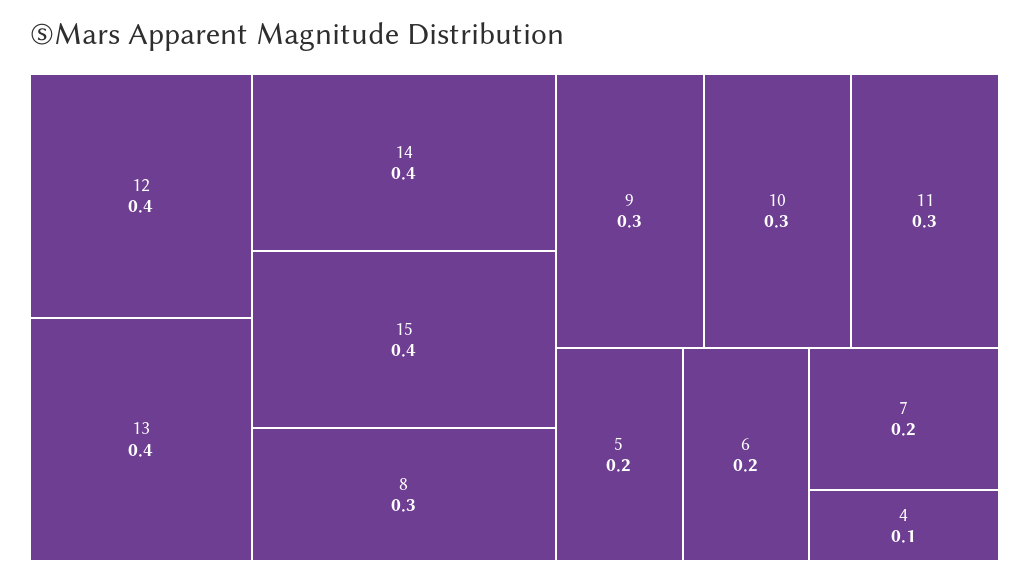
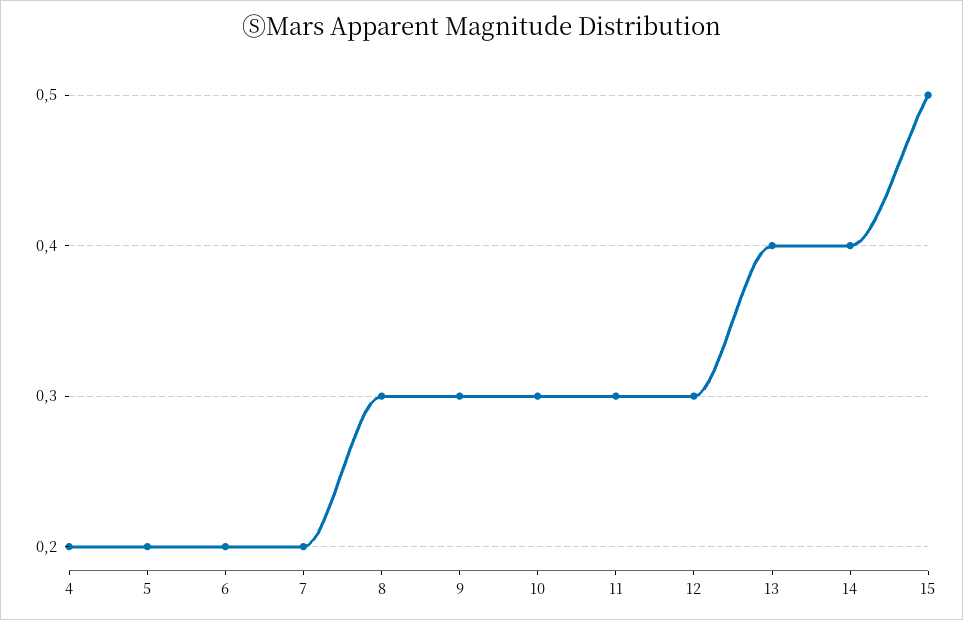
  {
-   "12": 0.4,
+   "12": 0.3,
    "13": 0.4,
    "14": 0.4,
-   "15": 0.4,
+   "15": 0.5,
    "8": 0.3,
    "9": 0.3,
    "10": 0.3,
    "11": 0.3,
    "5": 0.2,
    "6": 0.2,
    "7": 0.2,
-   "4": 0.1
+   "4": 0.2
  }

